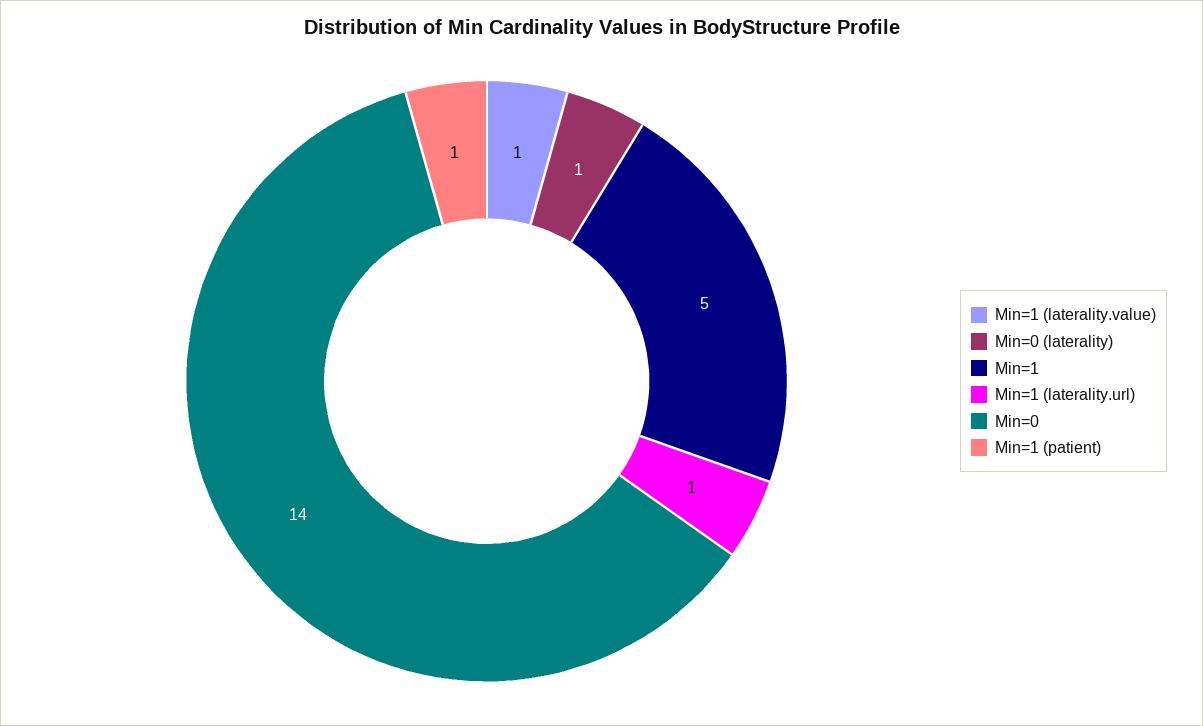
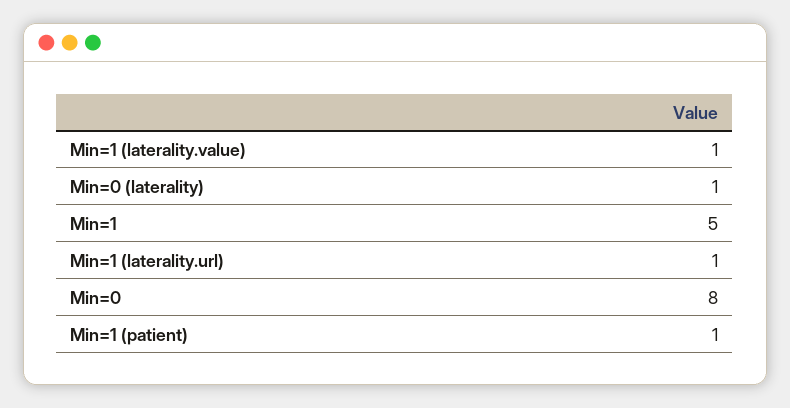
  {
    "Min=1 (laterality.value)": 1,
    "Min=0 (laterality)": 1,
    "Min=1": 5,
    "Min=1 (laterality.url)": 1,
-   "Min=0": 14,
+   "Min=0": 8,
    "Min=1 (patient)": 1
  }

